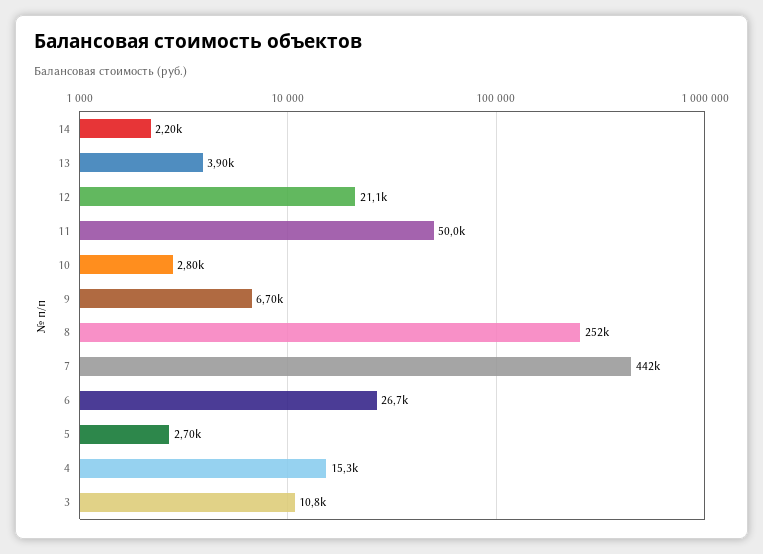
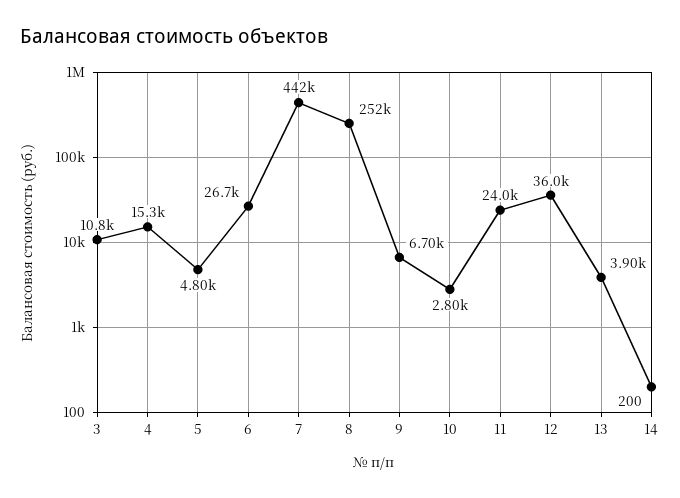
  {
-   "14": 2200,
+   "14": 200,
    "13": 3900,
-   "12": 21100,
+   "12": 36000,
-   "11": 50000,
+   "11": 24000,
    "10": 2800,
    "9": 6700,
    "8": 252000,
    "7": 442000,
    "6": 26700,
-   "5": 2700,
+   "5": 4800,
    "4": 15300,
    "3": 10800
  }

